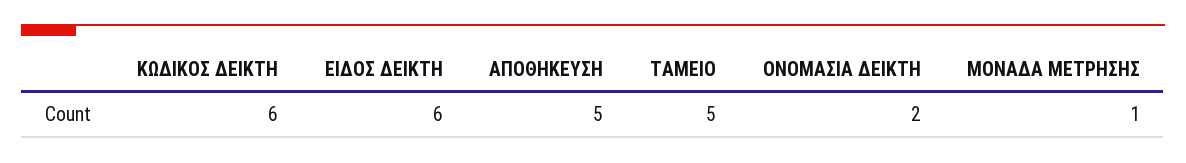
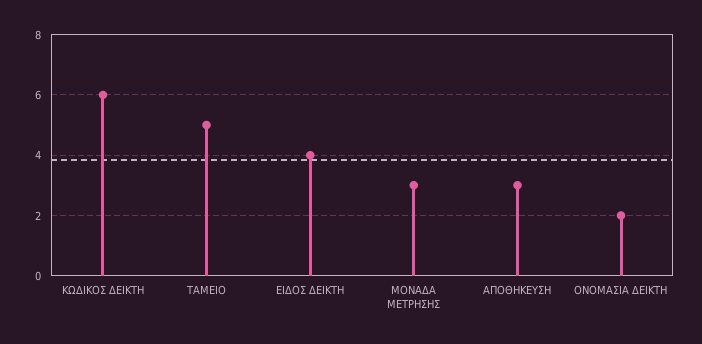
  {
    "ΚΩΔΙΚΟΣ ΔΕΙΚΤΗ": 6,
-   "ΕΙΔΟΣ ΔΕΙΚΤΗ": 6,
+   "ΕΙΔΟΣ ΔΕΙΚΤΗ": 4,
-   "ΑΠΟΘΗΚΕΥΣΗ": 5,
+   "ΑΠΟΘΗΚΕΥΣΗ": 3,
    "ΤΑΜΕΙΟ": 5,
    "ΟΝΟΜΑΣΙΑ ΔΕΙΚΤΗ": 2,
-   "ΜΟΝΑΔΑ ΜΕΤΡΗΣΗΣ": 1
+   "ΜΟΝΑΔΑ ΜΕΤΡΗΣΗΣ": 3
  }

